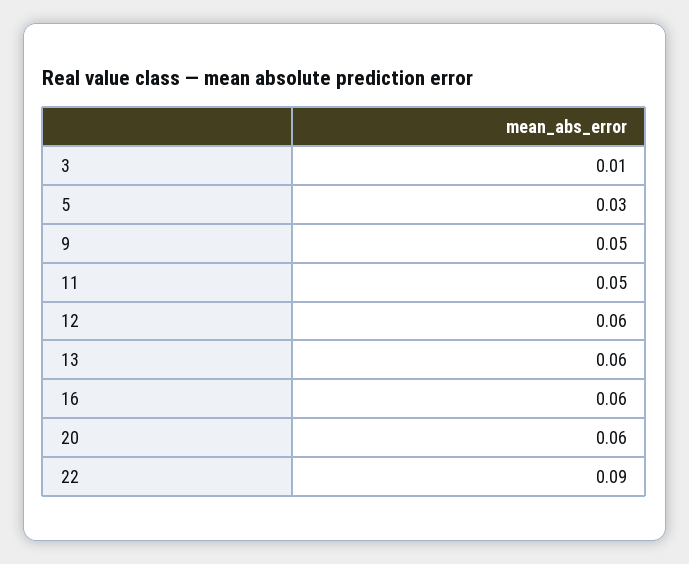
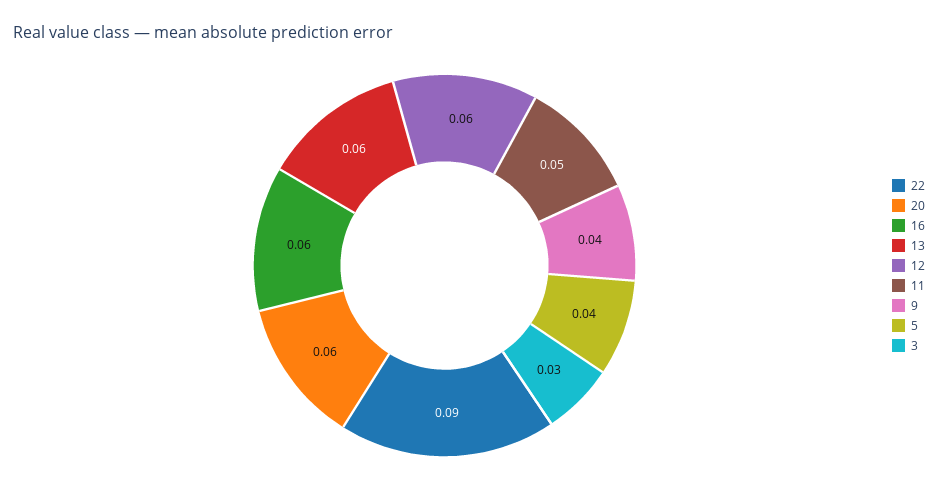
  {
-   "3": 0.01,
+   "3": 0.03,
-   "5": 0.03,
+   "5": 0.04,
-   "9": 0.05,
+   "9": 0.04,
    "11": 0.05,
    "12": 0.06,
    "13": 0.06,
    "16": 0.06,
    "20": 0.06,
    "22": 0.09
  }

